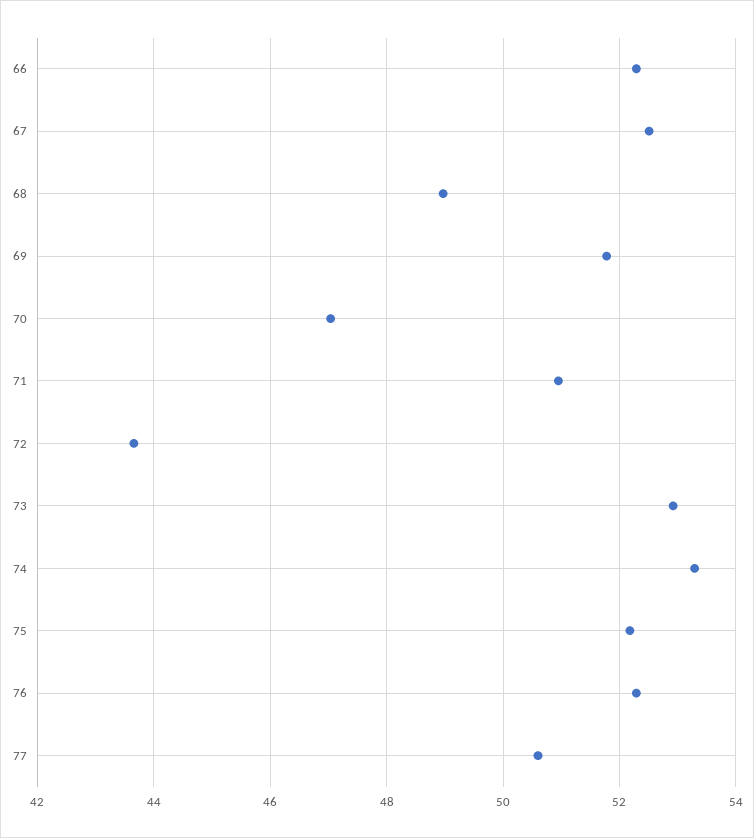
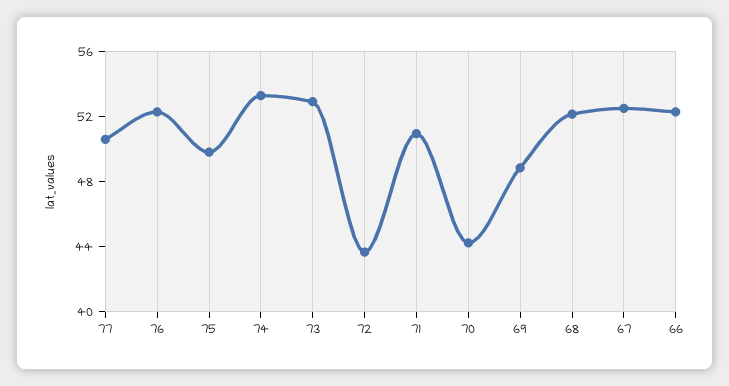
  {
    "66": 52.2,
    "67": 52.6,
-   "68": 49,
+   "68": 52,
-   "69": 51.8,
+   "69": 49,
-   "70": 47,
+   "70": 44,
    "71": 51,
    "72": 43.6,
    "73": 53,
    "74": 53.2,
-   "75": 52.2,
+   "75": 50,
    "76": 52.2,
    "77": 50.6
  }

